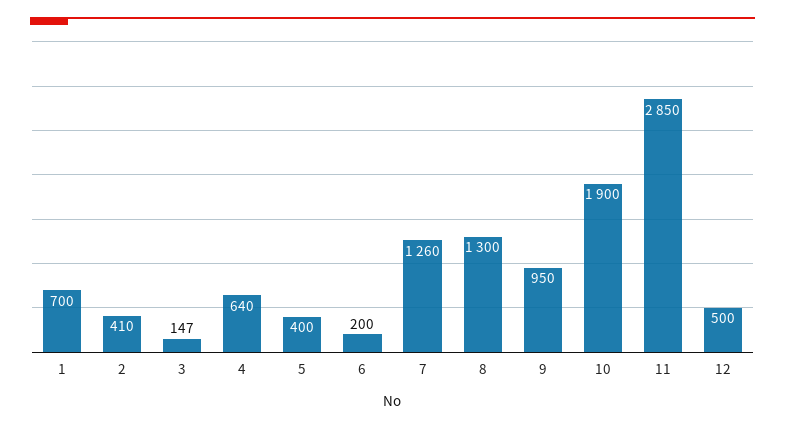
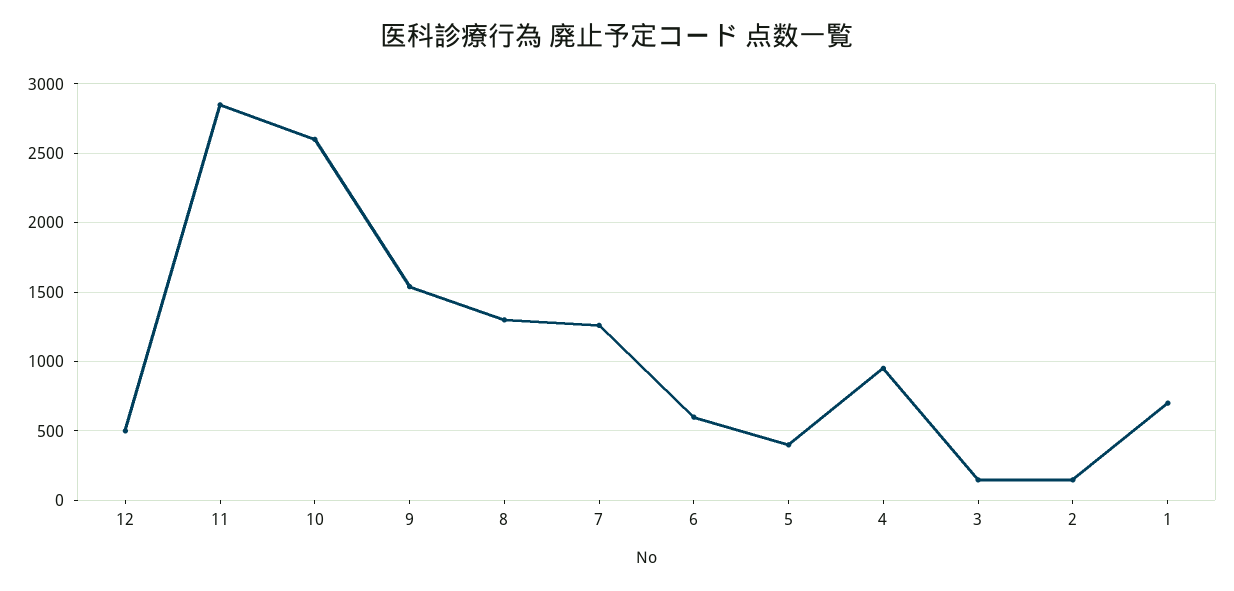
  {
    "1": 700,
-   "2": 410,
+   "2": 150,
    "3": 147,
-   "4": 640,
+   "4": 950,
    "5": 400,
-   "6": 200,
+   "6": 600,
    "7": 1260,
    "8": 1300,
-   "9": 950,
+   "9": 1550,
-   "10": 1900,
+   "10": 2600,
    "11": 2850,
    "12": 500
  }

